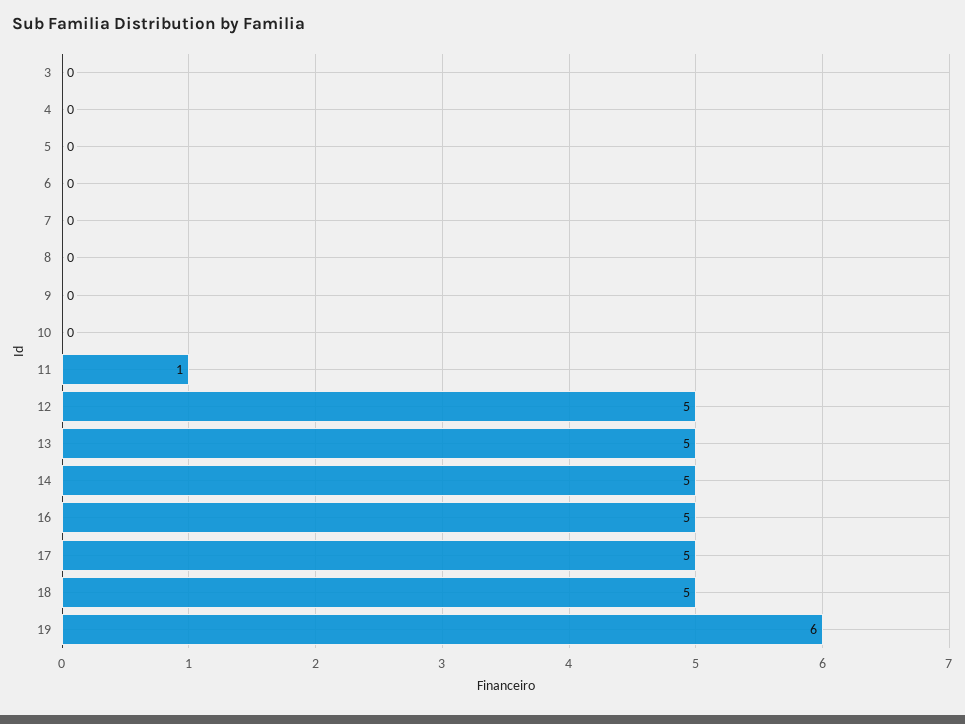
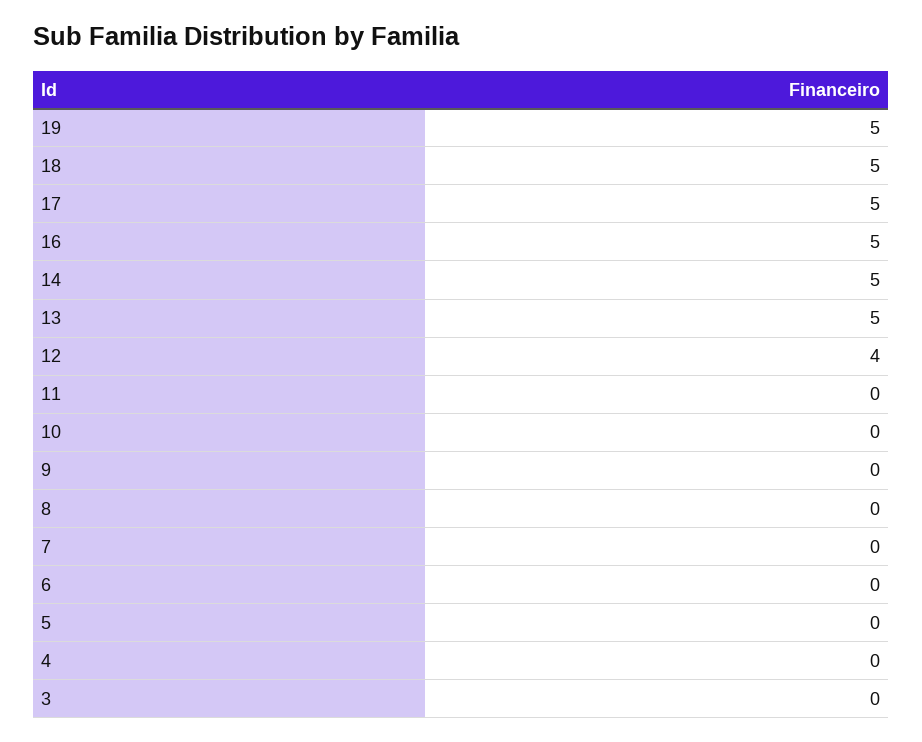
  {
    "3": 0,
    "4": 0,
    "5": 0,
    "6": 0,
    "7": 0,
    "8": 0,
    "9": 0,
    "10": 0,
-   "11": 1,
+   "11": 0,
-   "12": 5,
+   "12": 4,
    "13": 5,
    "14": 5,
    "16": 5,
    "17": 5,
    "18": 5,
-   "19": 6
+   "19": 5
  }

